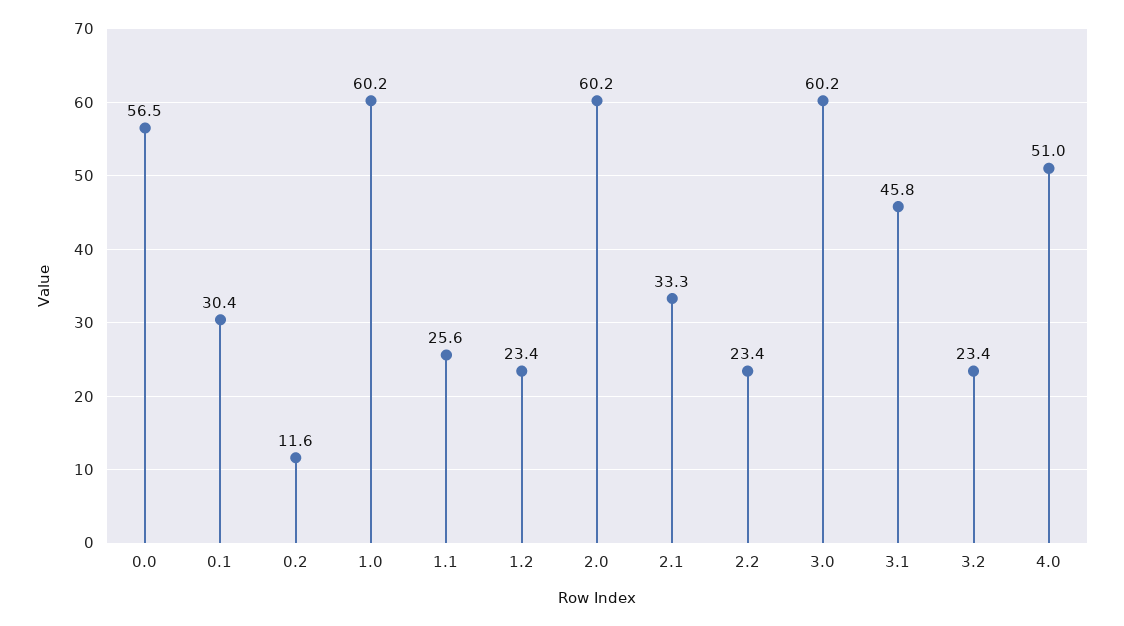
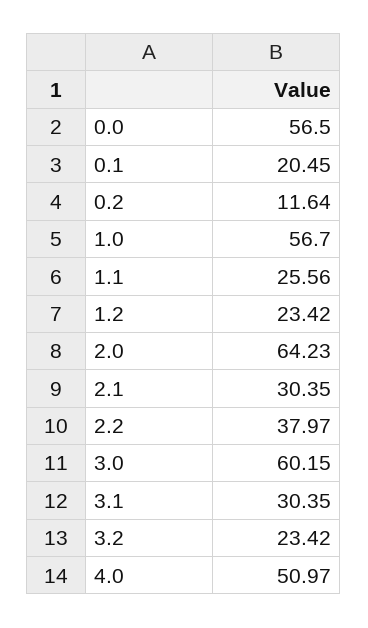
  {
    "0.0": 56.5,
-   "0.1": 30.4,
+   "0.1": 20.45,
    "0.2": 11.64,
-   "1.0": 60.2,
+   "1.0": 56.7,
    "1.1": 25.56,
    "1.2": 23.42,
-   "2.0": 60.2,
+   "2.0": 64.23,
-   "2.1": 33.3,
+   "2.1": 30.35,
-   "2.2": 23.4,
+   "2.2": 37.97,
    "3.0": 60.15,
-   "3.1": 45.8,
+   "3.1": 30.35,
    "3.2": 23.42,
    "4.0": 50.97
  }

